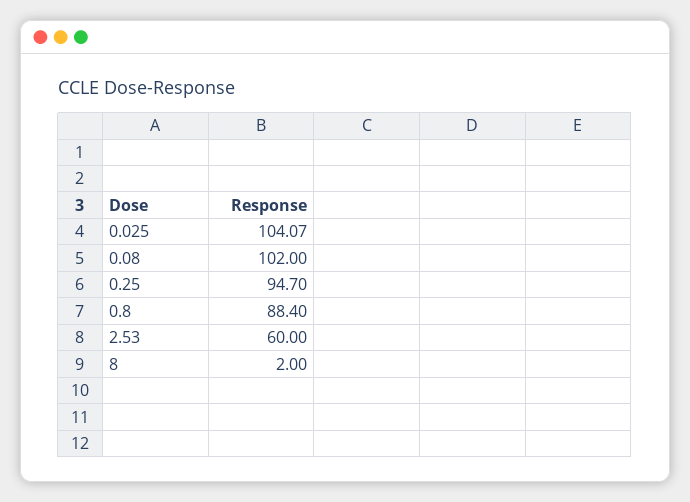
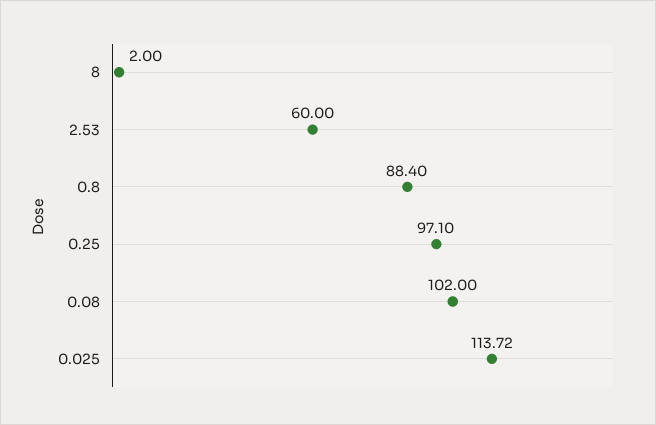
  {
-   "0.025": 104.07,
+   "0.025": 113.72,
    "0.08": 102,
-   "0.25": 94.7,
+   "0.25": 97.1,
    "0.8": 88.4,
    "2.53": 60,
    "8": 2
  }

